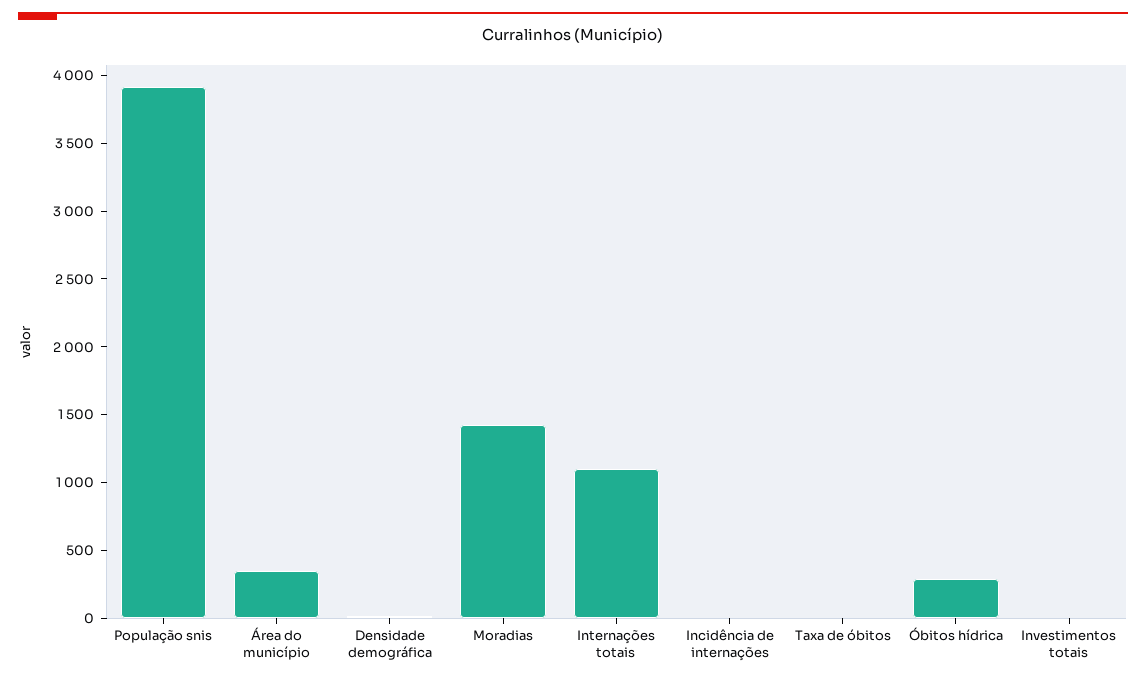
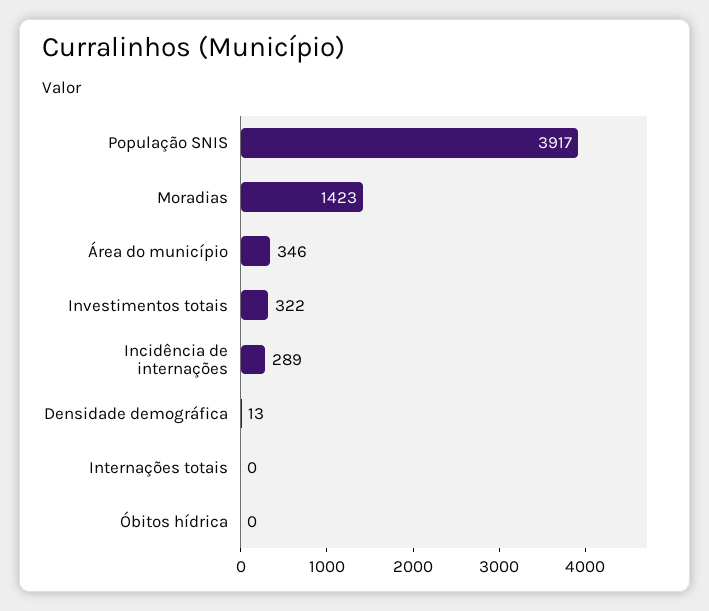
  {
    "População snis": 3917,
    "Área do município": 346,
    "Densidade demográfica": 13,
    "Moradias": 1423,
-   "Internações totais": 1100,
+   "Internações totais": 0,
-   "Incidência de internações": 0,
+   "Incidência de internações": 289,
-   "Taxa de óbitos": 0,
-   "Óbitos hídrica": 300,
+   "Óbitos hídrica": 0,
-   "Investimentos totais": 0
+   "Investimentos totais": 322
  }

